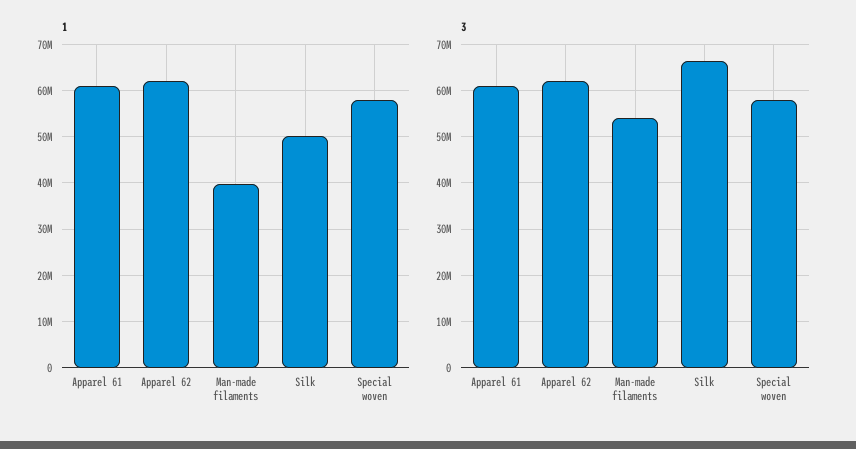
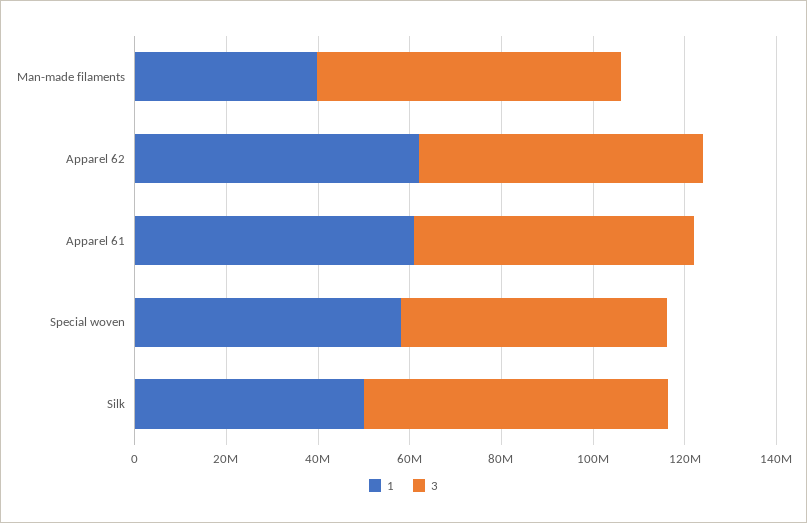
  {
    "1": {
      "Apparel 61": 62000000,
      "Apparel 62": 62000000,
      "Man-made filaments": 40000000,
      "Silk": 50000000,
      "Special woven": 58000000
    },
    "3": {
      "Apparel 61": 62000000,
      "Apparel 62": 62000000,
-     "Man-made filaments": 54000000,
+     "Man-made filaments": 65000000,
      "Silk": 66000000,
      "Special woven": 58000000
    }
  }

